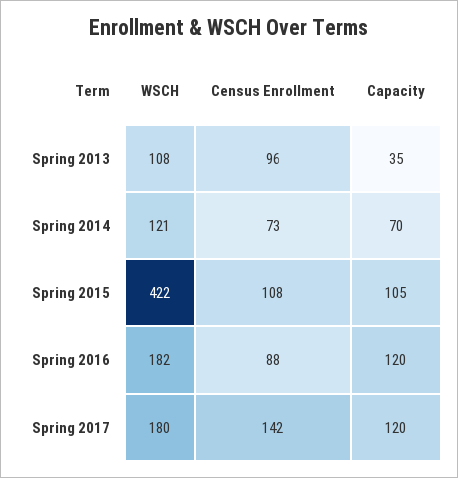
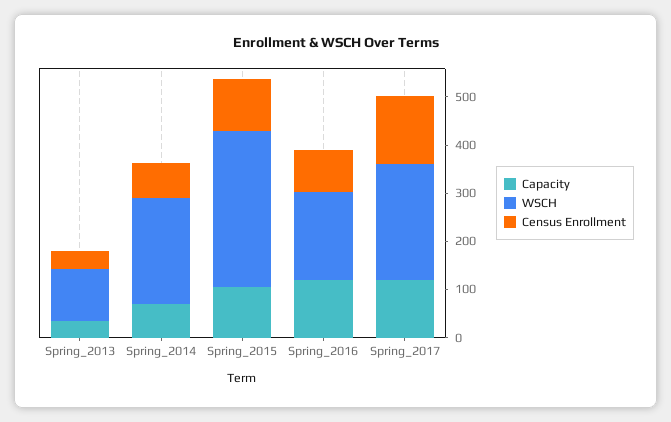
  {
    "WSCH": {
      "Spring 2013": 108,
-     "Spring 2014": 121,
+     "Spring 2014": 220,
-     "Spring 2015": 422,
+     "Spring 2015": 320,
      "Spring 2016": 182,
-     "Spring 2017": 180
+     "Spring 2017": 240
    },
    "Census Enrollment": {
-     "Spring 2013": 96,
+     "Spring 2013": 40,
      "Spring 2014": 73,
      "Spring 2015": 108,
      "Spring 2016": 88,
      "Spring 2017": 142
    },
    "Capacity": {
      "Spring 2013": 35,
      "Spring 2014": 70,
      "Spring 2015": 105,
      "Spring 2016": 120,
      "Spring 2017": 120
    }
  }

